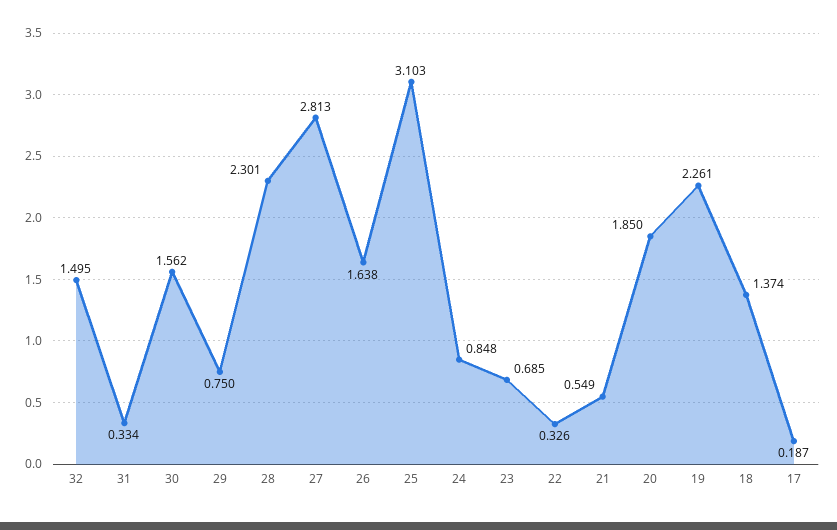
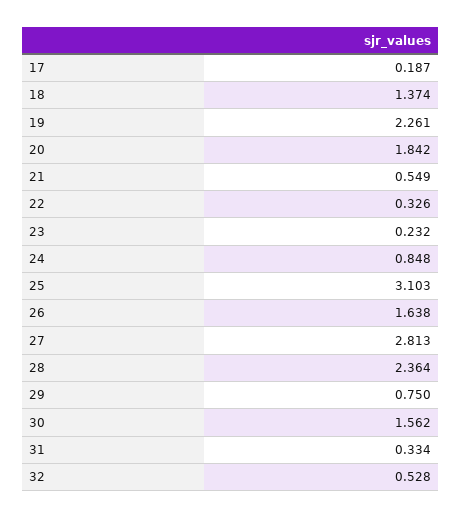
  {
-   "32": 1.495,
+   "32": 0.528,
    "31": 0.334,
    "30": 1.562,
    "29": 0.75,
-   "28": 2.301,
+   "28": 2.364,
    "27": 2.813,
    "26": 1.638,
    "25": 3.103,
    "24": 0.848,
-   "23": 0.685,
+   "23": 0.232,
    "22": 0.326,
    "21": 0.549,
-   "20": 1.85,
+   "20": 1.842,
    "19": 2.261,
    "18": 1.374,
    "17": 0.187
  }

